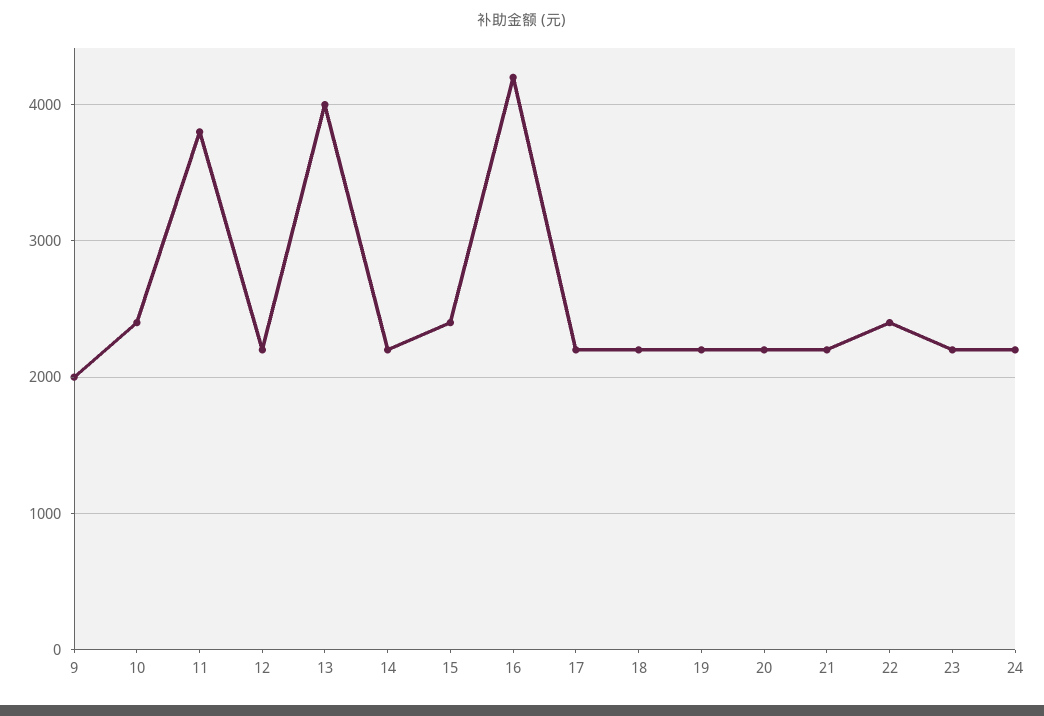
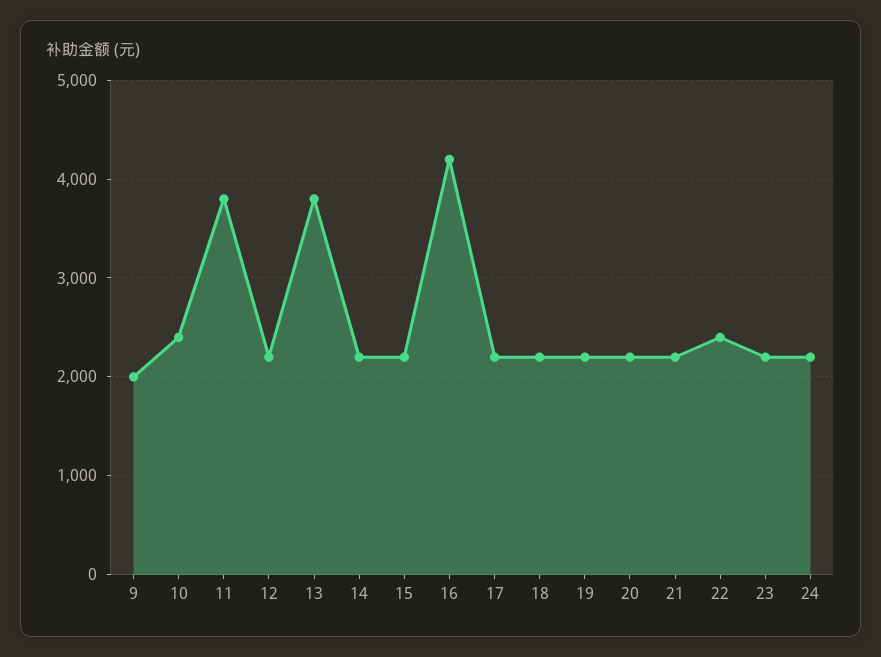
  {
    "9": 2000,
    "10": 2400,
    "11": 3800,
    "12": 2200,
-   "13": 4000,
+   "13": 3800,
    "14": 2200,
-   "15": 2400,
+   "15": 2200,
    "16": 4200,
    "17": 2200,
    "18": 2200,
    "19": 2200,
    "20": 2200,
    "21": 2200,
    "22": 2400,
    "23": 2200,
    "24": 2200
  }

